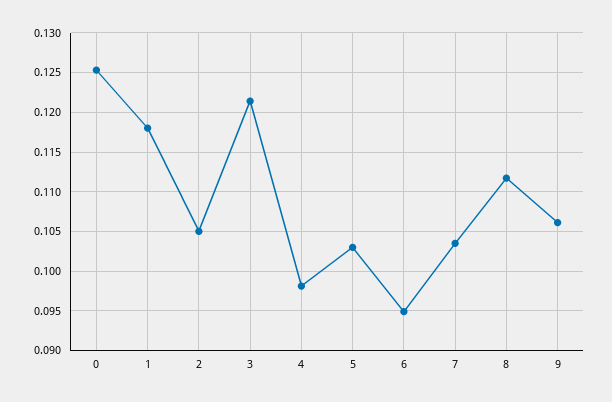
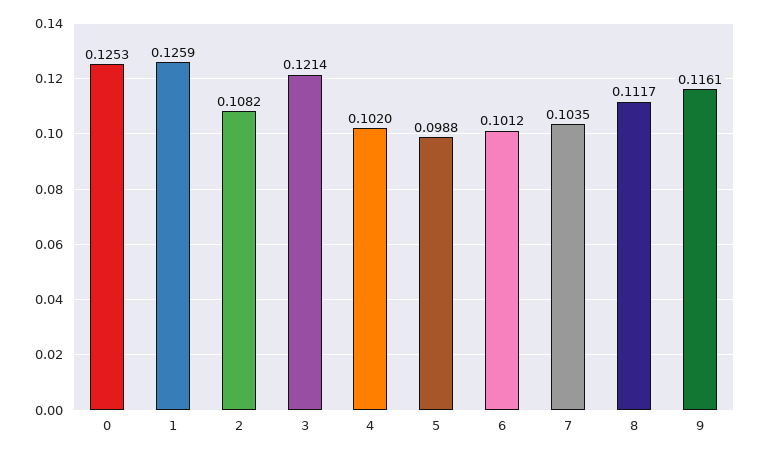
  {
    "0": 0.1253,
-   "1": 0.118,
+   "1": 0.1259,
-   "2": 0.105,
+   "2": 0.1082,
    "3": 0.1214,
-   "4": 0.098,
+   "4": 0.102,
-   "5": 0.103,
+   "5": 0.0988,
-   "6": 0.095,
+   "6": 0.1012,
    "7": 0.1035,
    "8": 0.1117,
-   "9": 0.106
+   "9": 0.1161
  }

